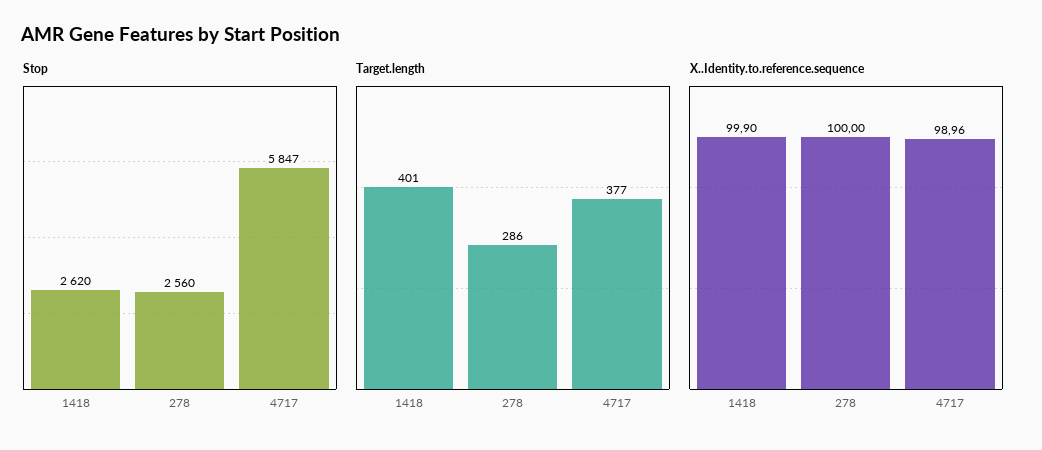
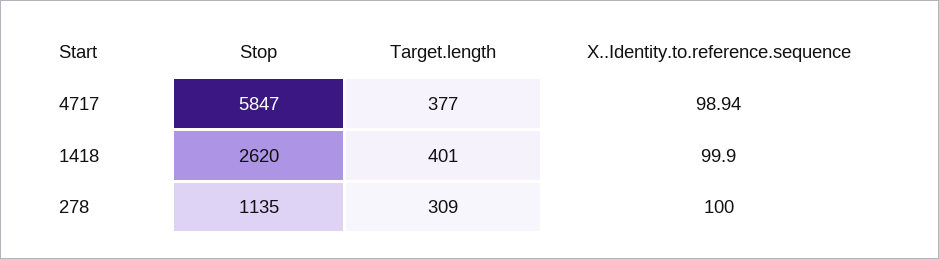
  {
    "Stop": {
      "1418": 2620,
-     "278": 2560,
+     "278": 1135,
      "4717": 5847
    },
    "Target.length": {
      "1418": 401,
-     "278": 286,
+     "278": 309,
      "4717": 377
    },
    "X..Identity.to.reference.sequence": {
      "1418": 99.9,
      "278": 100,
-     "4717": 98.96
+     "4717": 98.94
    }
  }

